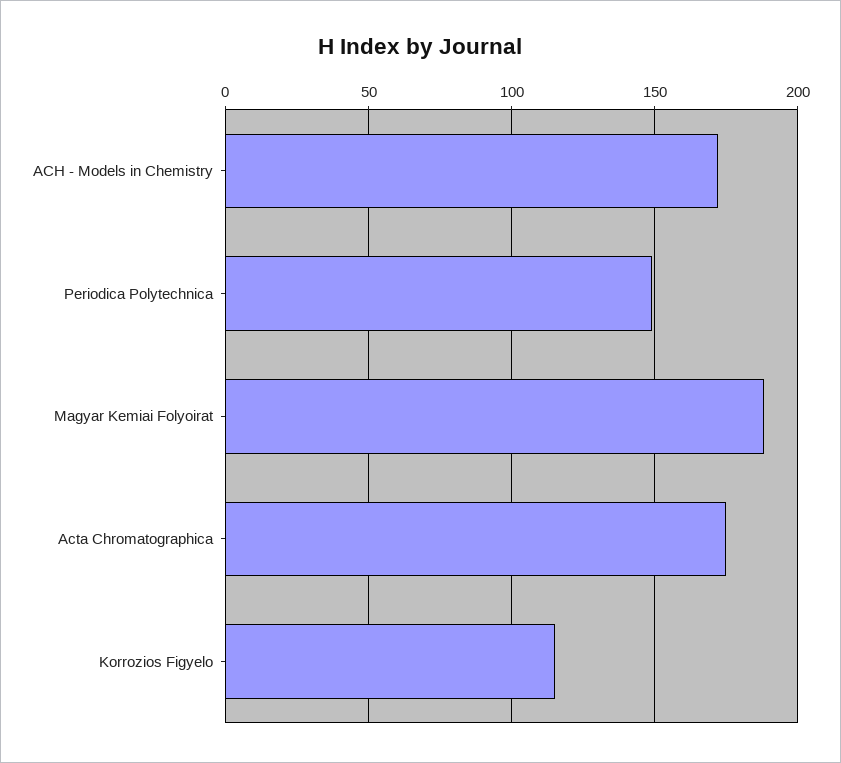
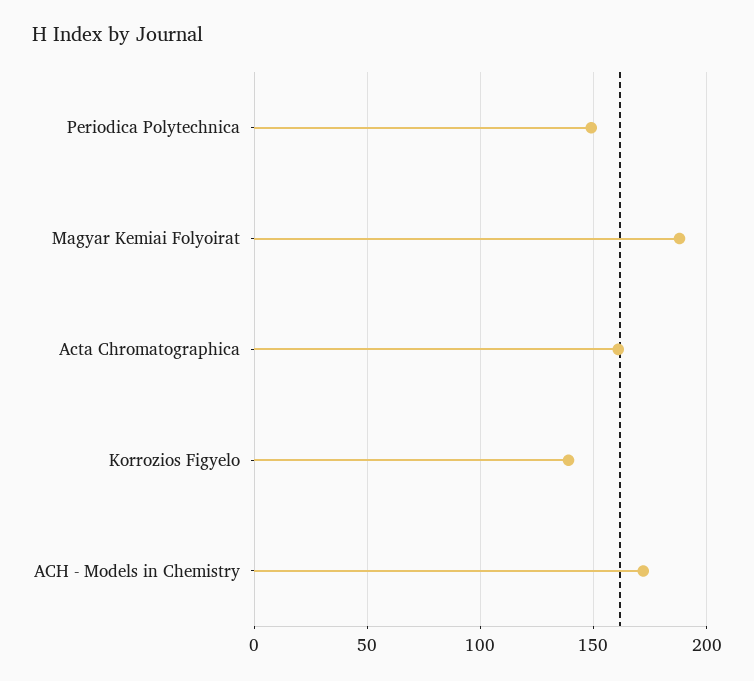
  {
    "ACH - Models in Chemistry": 170,
    "Periodica Polytechnica": 150,
    "Magyar Kemiai Folyoirat": 190,
-   "Acta Chromatographica": 175,
+   "Acta Chromatographica": 160,
-   "Korrozios Figyelo": 115
+   "Korrozios Figyelo": 140
  }

